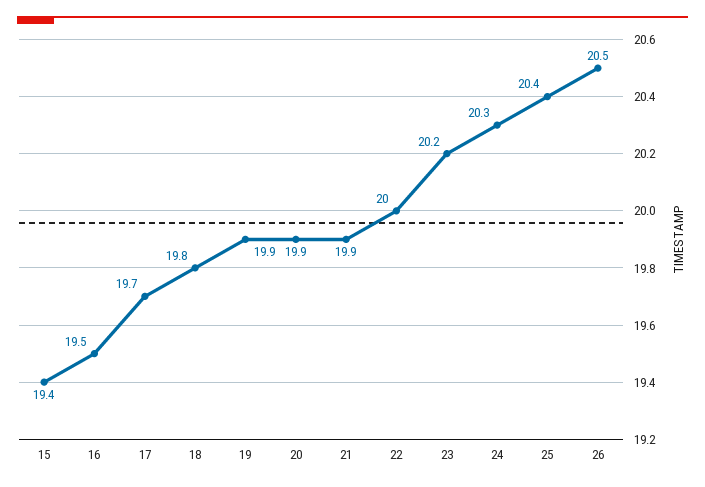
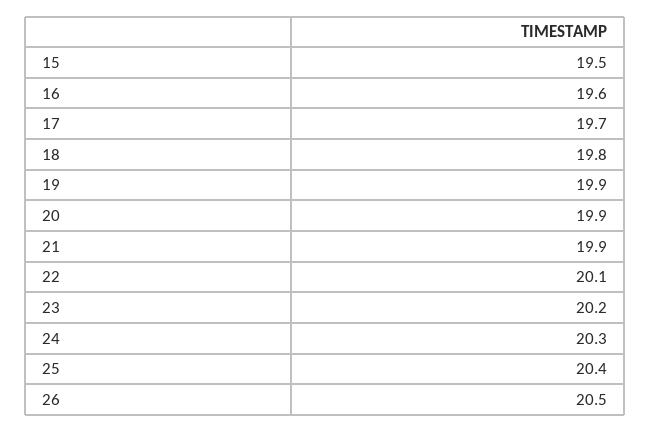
  {
-   "15": 19.4,
+   "15": 19.5,
-   "16": 19.5,
+   "16": 19.6,
    "17": 19.7,
    "18": 19.8,
    "19": 19.9,
    "20": 19.9,
    "21": 19.9,
-   "22": 20,
+   "22": 20.1,
    "23": 20.2,
    "24": 20.3,
    "25": 20.4,
    "26": 20.5
  }

